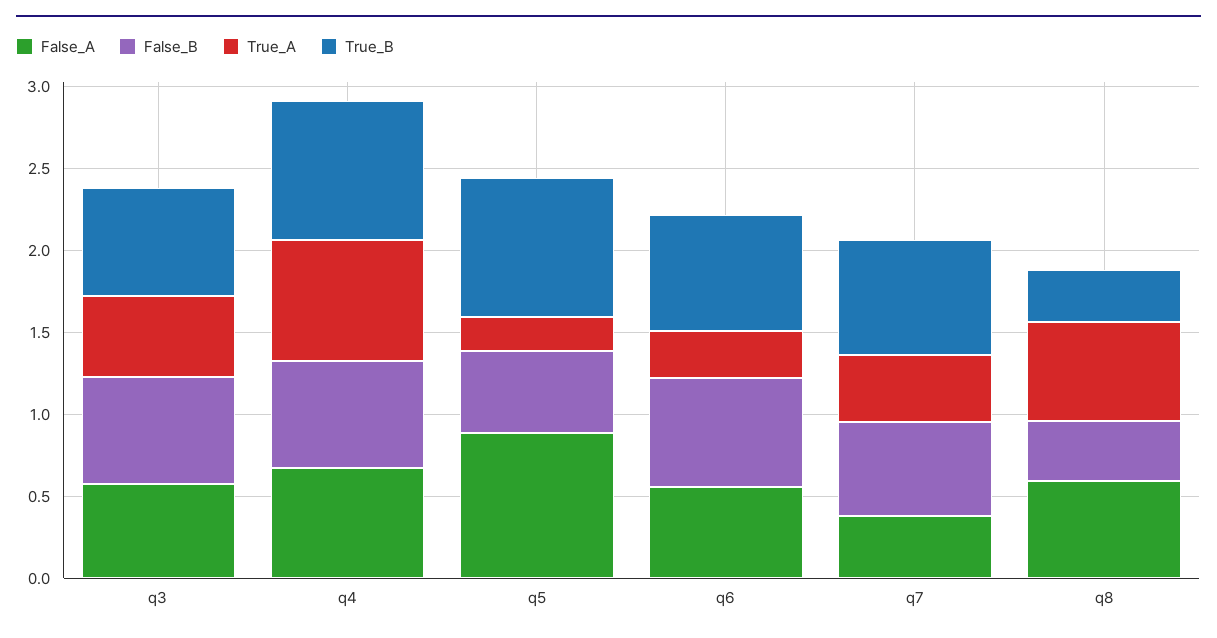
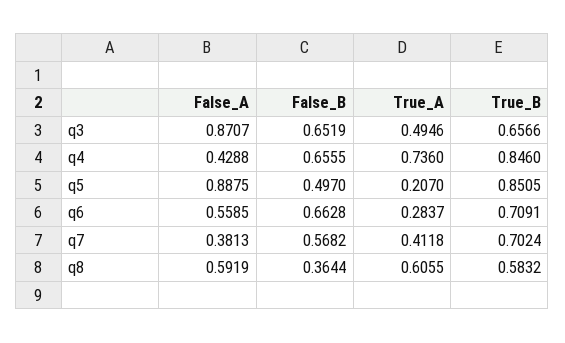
  {
    "False_A": {
-     "q3": 0.6,
+     "q3": 0.8707,
-     "q4": 0.7,
+     "q4": 0.4288,
      "q5": 0.8875,
      "q6": 0.5585,
      "q7": 0.3813,
      "q8": 0.5919
    },
    "False_B": {
      "q3": 0.6519,
      "q4": 0.6555,
      "q5": 0.497,
      "q6": 0.6628,
      "q7": 0.5682,
      "q8": 0.3644
    },
    "True_A": {
      "q3": 0.4946,
      "q4": 0.736,
      "q5": 0.207,
      "q6": 0.2837,
      "q7": 0.4118,
      "q8": 0.6055
    },
    "True_B": {
      "q3": 0.6566,
      "q4": 0.846,
      "q5": 0.8505,
      "q6": 0.7091,
      "q7": 0.7024,
-     "q8": 0.3
+     "q8": 0.5832
    }
  }

